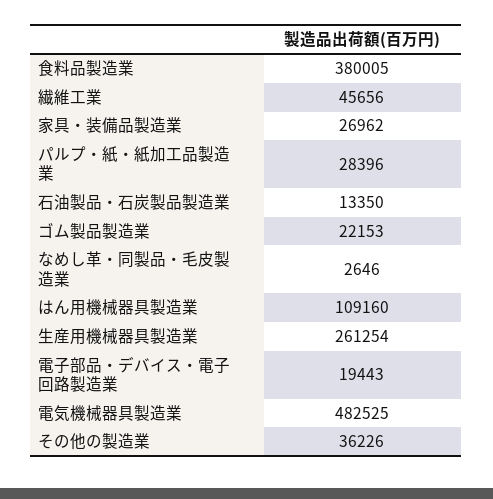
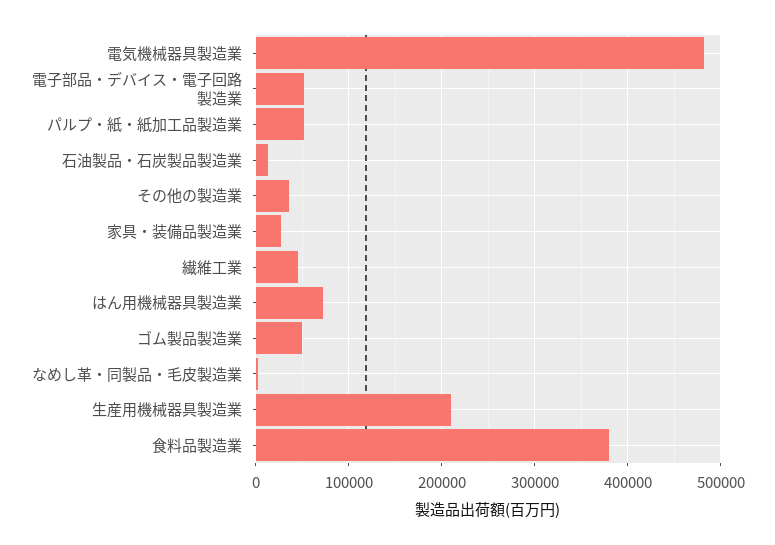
  {
    "食料品製造業": 380005,
    "繊維工業": 45656,
    "家具・装備品製造業": 26962,
-   "パルプ・紙・紙加工品製造業": 28396,
+   "パルプ・紙・紙加工品製造業": 50000,
    "石油製品・石炭製品製造業": 13350,
-   "ゴム製品製造業": 22153,
+   "ゴム製品製造業": 50000,
    "なめし革・同製品・毛皮製造業": 2646,
-   "はん用機械器具製造業": 109160,
+   "はん用機械器具製造業": 70000,
-   "生産用機械器具製造業": 261254,
+   "生産用機械器具製造業": 210000,
-   "電子部品・デバイス・電子回路製造業": 19443,
+   "電子部品・デバイス・電子回路製造業": 50000,
    "電気機械器具製造業": 482525,
    "その他の製造業": 36226
  }

